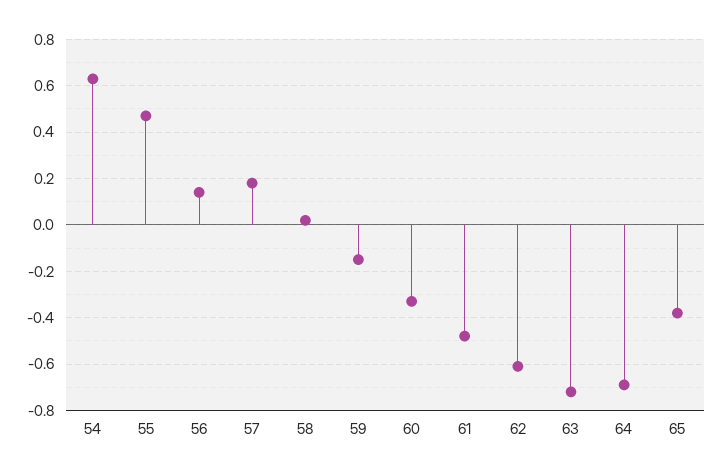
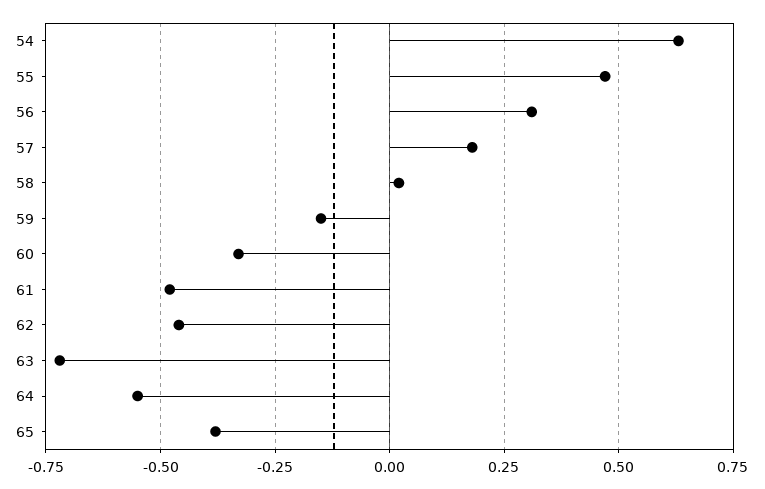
  {
    "54": 0.65,
    "55": 0.45,
-   "56": 0.15,
+   "56": 0.3,
    "57": 0.2,
    "58": 0,
    "59": -0.15,
    "60": -0.35,
    "61": -0.5,
-   "62": -0.6,
+   "62": -0.45,
    "63": -0.7,
-   "64": -0.7,
+   "64": -0.55,
    "65": -0.4
  }

